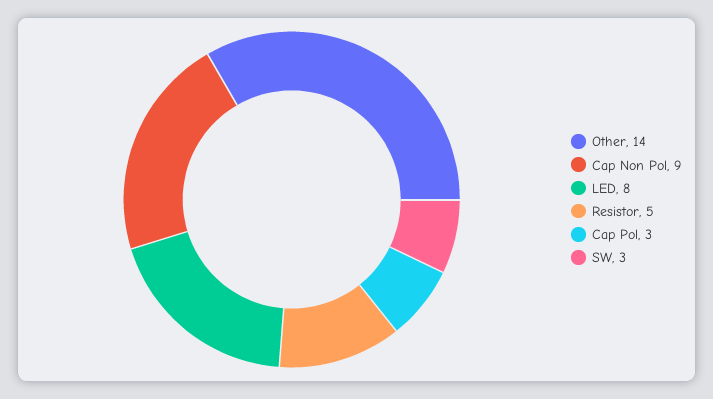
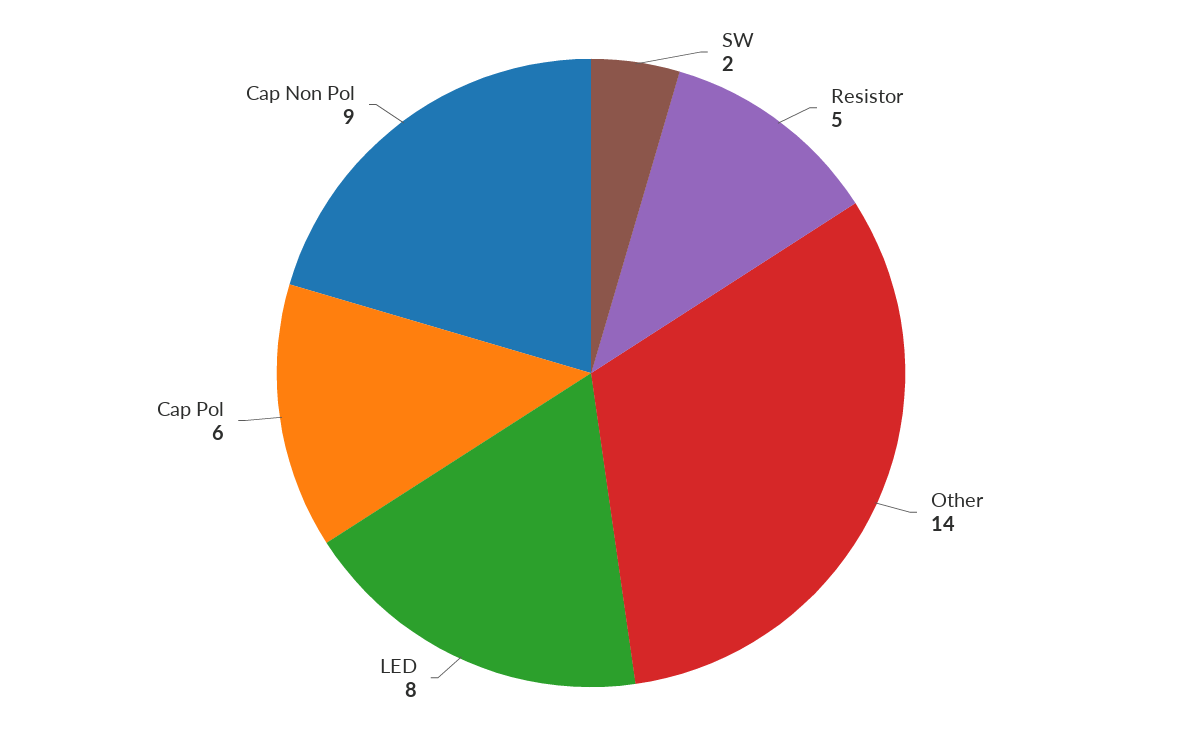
  {
    "Other": 14,
    "Cap Non Pol": 9,
    "LED": 8,
    "Resistor": 5,
-   "Cap Pol": 3,
+   "Cap Pol": 6,
-   "SW": 3
+   "SW": 2
  }

